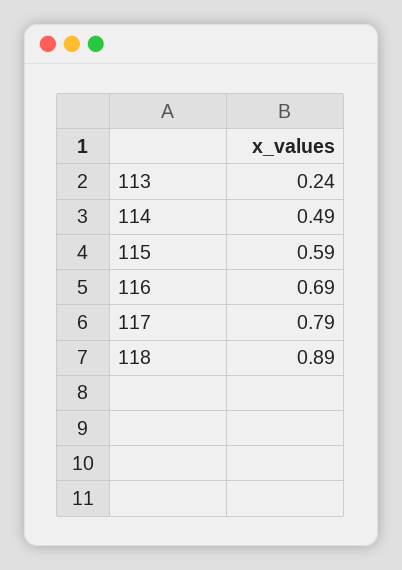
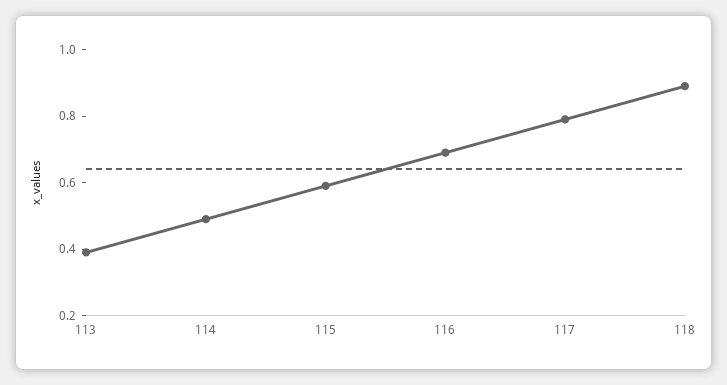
  {
-   "113": 0.24,
+   "113": 0.4,
    "114": 0.49,
    "115": 0.59,
    "116": 0.69,
    "117": 0.79,
    "118": 0.89
  }

